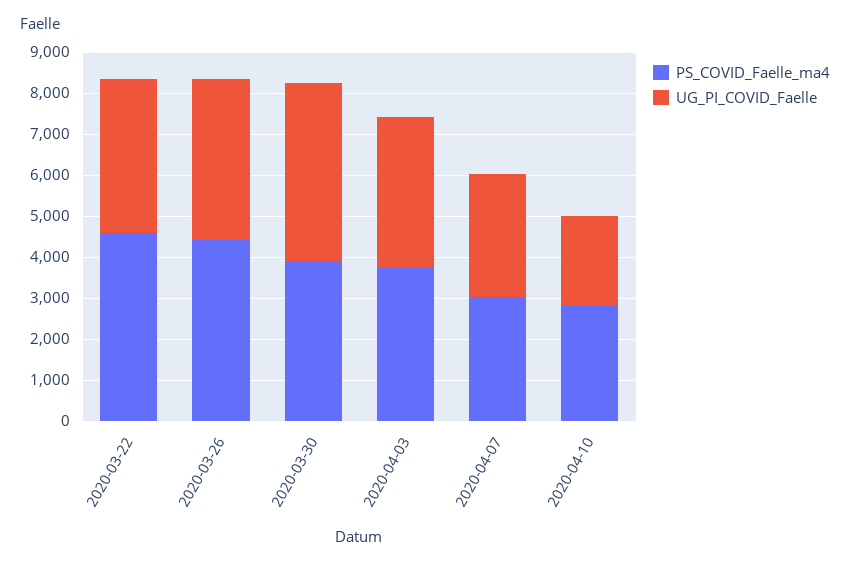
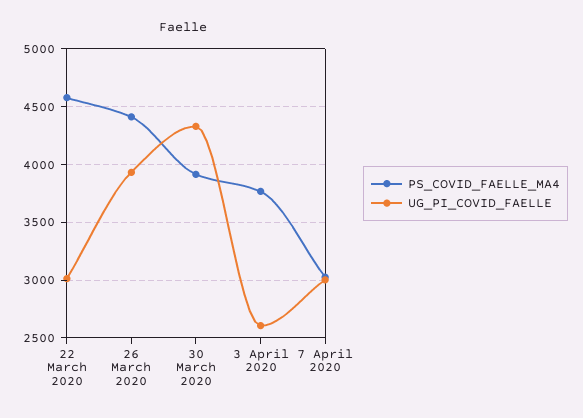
  {
    "PS_COVID_Faelle_ma4": {
      "2020-03-22": 4600,
      "2020-03-26": 4400,
      "2020-03-30": 3900,
      "2020-04-03": 3800,
-     "2020-04-07": 3000,
+     "2020-04-07": 3000
-     "2020-04-10": 2800
    },
    "UG_PI_COVID_Faelle": {
-     "2020-03-22": 3800,
+     "2020-03-22": 3000,
      "2020-03-26": 3900,
      "2020-03-30": 4300,
-     "2020-04-03": 3600,
+     "2020-04-03": 2600,
-     "2020-04-07": 3000,
+     "2020-04-07": 3000
-     "2020-04-10": 2200
    }
  }

